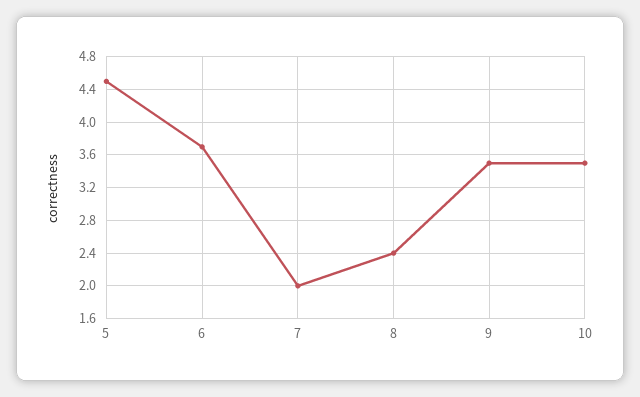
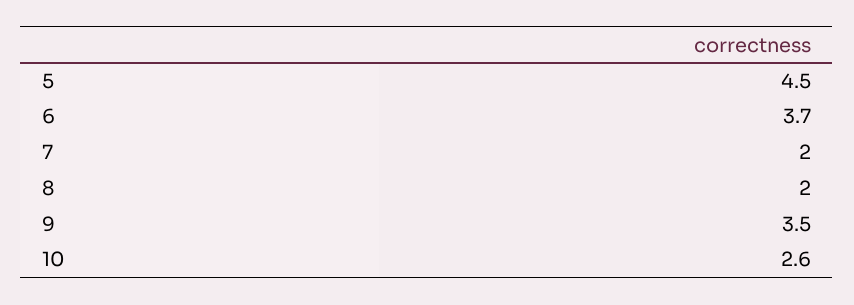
  {
    "5": 4.5,
    "6": 3.7,
    "7": 2,
-   "8": 2.4,
+   "8": 2,
    "9": 3.5,
-   "10": 3.5
+   "10": 2.6
  }

